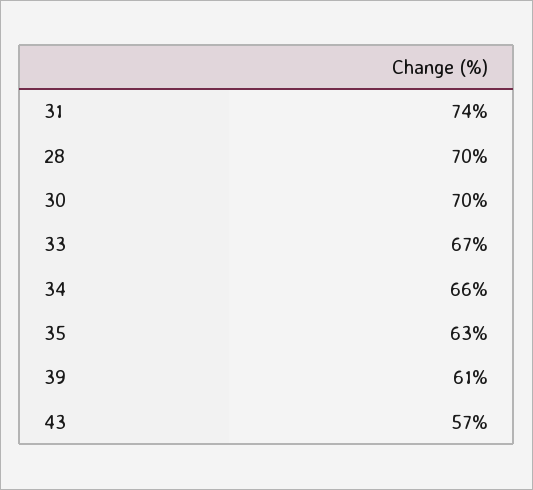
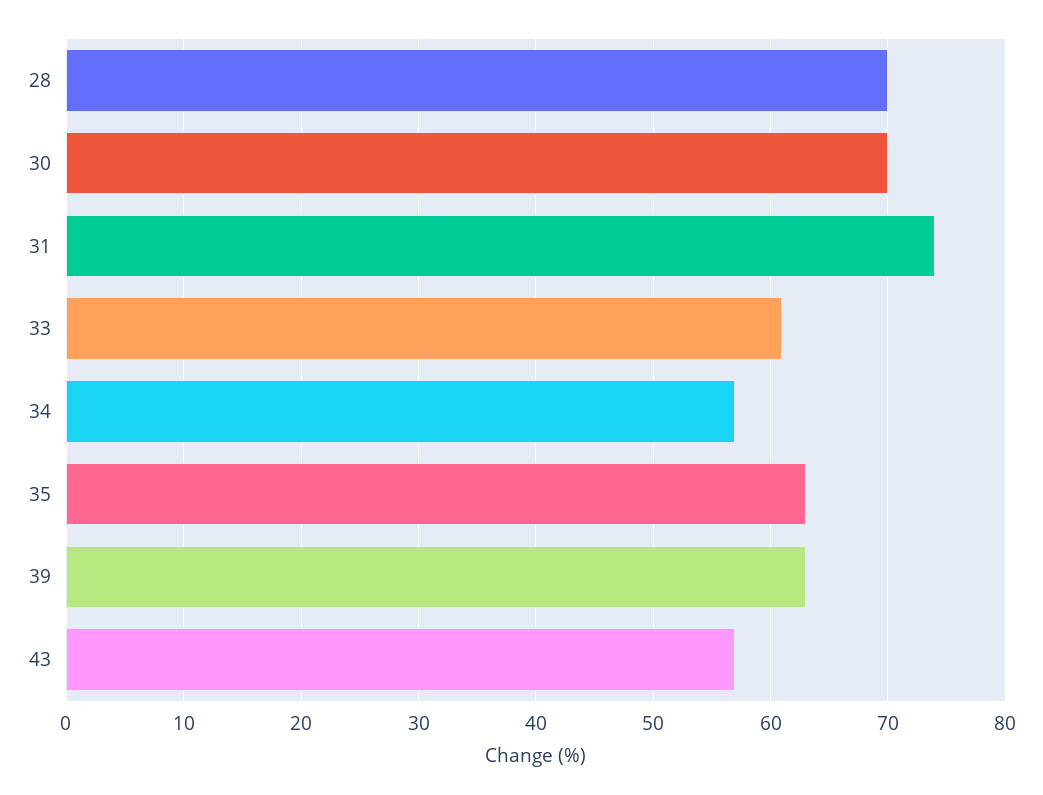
  {
    "31": 74,
    "28": 70,
    "30": 70,
-   "33": 67,
+   "33": 61,
-   "34": 66,
+   "34": 57,
    "35": 63,
-   "39": 61,
+   "39": 63,
    "43": 57
  }

